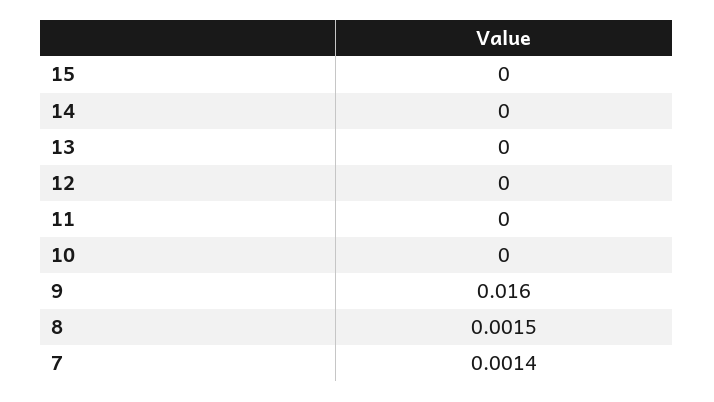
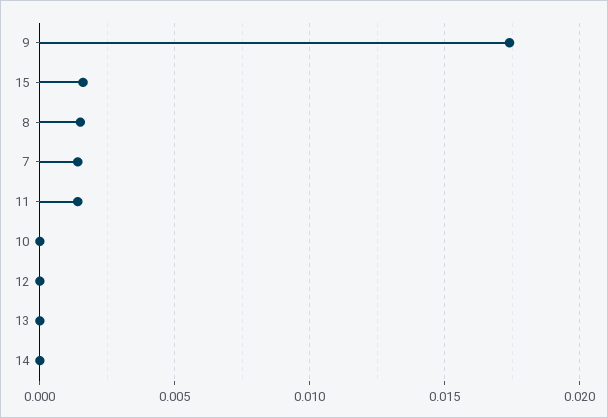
  {
-   "15": 0,
+   "15": 0.0015,
    "14": 0,
    "13": 0,
    "12": 0,
-   "11": 0,
+   "11": 0.0015,
    "10": 0,
-   "9": 0.016,
+   "9": 0.0175,
    "8": 0.0015,
    "7": 0.0014
  }

